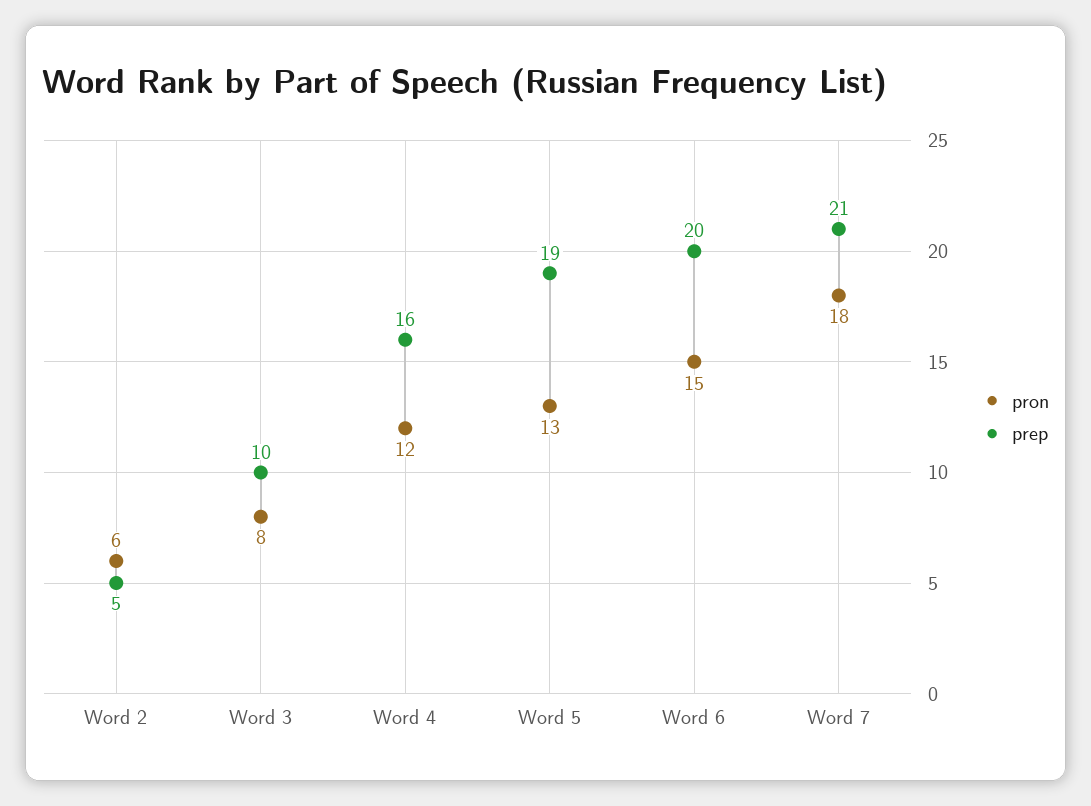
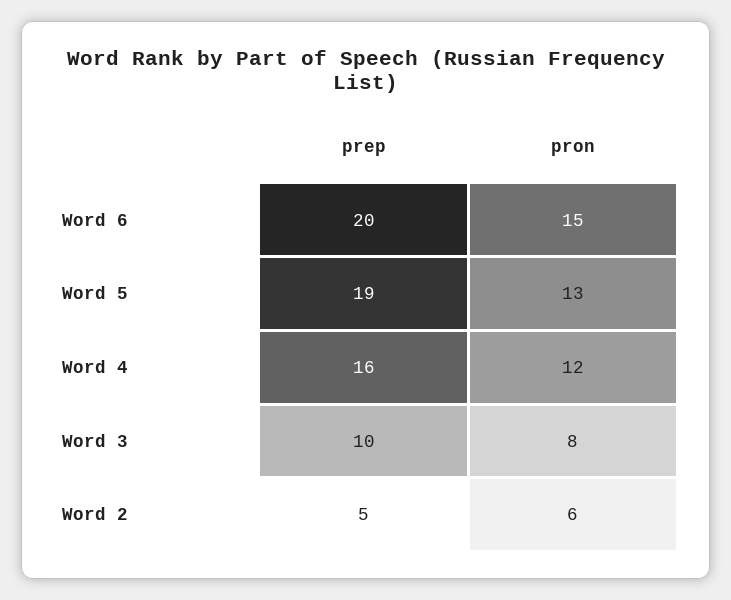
  {
    "pron": {
      "Word 2": 6,
      "Word 3": 8,
      "Word 4": 12,
      "Word 5": 13,
-     "Word 6": 15,
+     "Word 6": 15
-     "Word 7": 18
    },
    "prep": {
      "Word 2": 5,
      "Word 3": 10,
      "Word 4": 16,
      "Word 5": 19,
-     "Word 6": 20,
+     "Word 6": 20
-     "Word 7": 21
    }
  }

